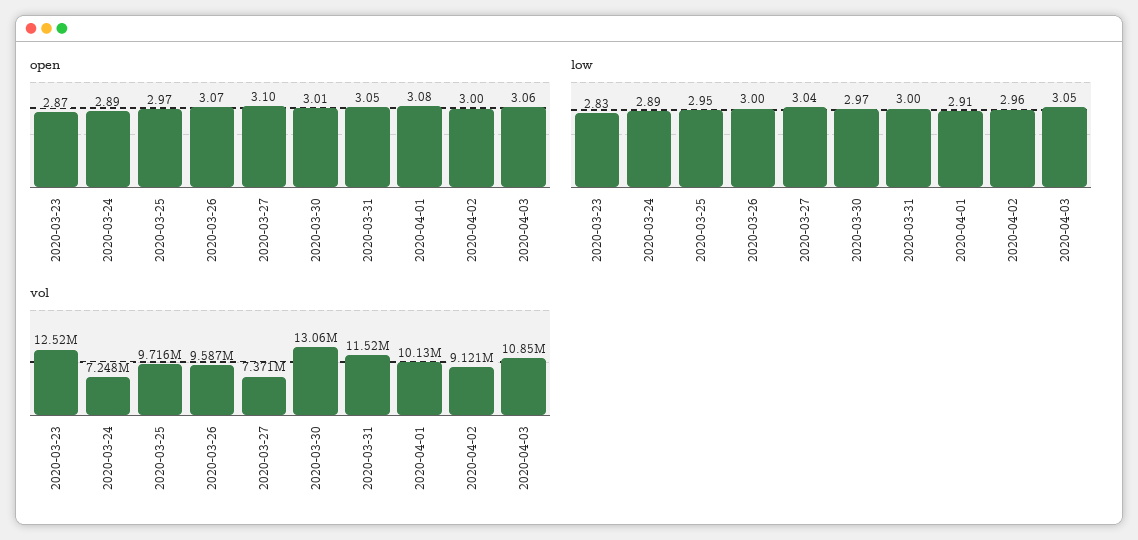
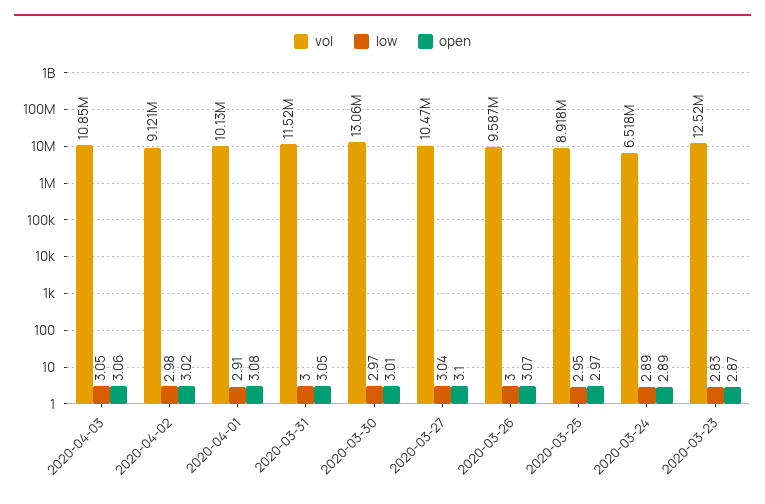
  {
    "open": {
      "2020-03-23": 2.87,
      "2020-03-24": 2.89,
      "2020-03-25": 2.97,
      "2020-03-26": 3.07,
      "2020-03-27": 3.1,
      "2020-03-30": 3.01,
      "2020-03-31": 3.05,
      "2020-04-01": 3.08,
-     "2020-04-02": 3,
+     "2020-04-02": 3.02,
      "2020-04-03": 3.06
    },
    "low": {
      "2020-03-23": 2.83,
      "2020-03-24": 2.89,
      "2020-03-25": 2.95,
      "2020-03-26": 3,
      "2020-03-27": 3.04,
      "2020-03-30": 2.97,
      "2020-03-31": 3,
      "2020-04-01": 2.91,
-     "2020-04-02": 2.96,
+     "2020-04-02": 2.98,
      "2020-04-03": 3.05
    },
    "vol": {
      "2020-03-23": 12520000,
-     "2020-03-24": 7248000,
+     "2020-03-24": 6518000,
-     "2020-03-25": 9716000,
+     "2020-03-25": 8918000,
      "2020-03-26": 9587000,
-     "2020-03-27": 7371000,
+     "2020-03-27": 10470000,
      "2020-03-30": 13060000,
      "2020-03-31": 11520000,
      "2020-04-01": 10130000,
      "2020-04-02": 9121000,
      "2020-04-03": 10850000
    }
  }

